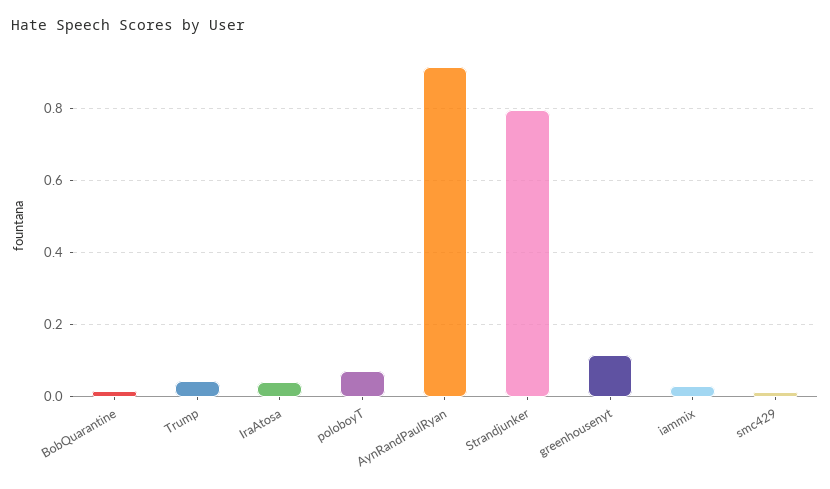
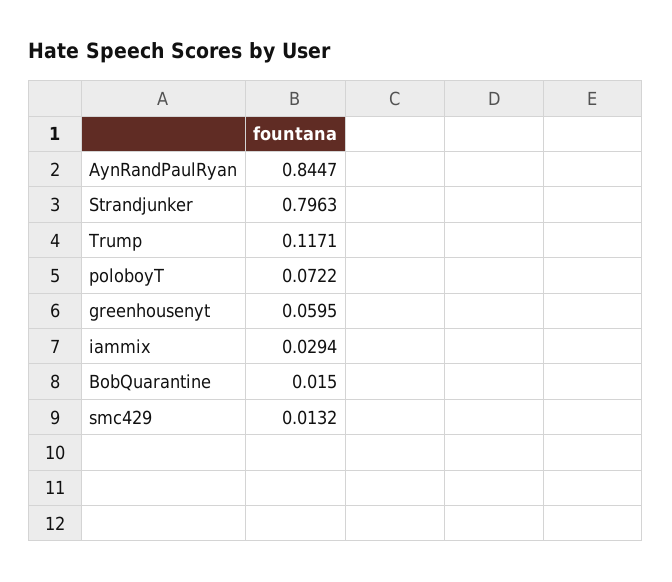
  {
    "BobQuarantine": 0.015,
-   "Trump": 0.04,
+   "Trump": 0.1171,
-   "IraAtosa": 0.04,
    "poloboyT": 0.0722,
-   "AynRandPaulRyan": 0.92,
+   "AynRandPaulRyan": 0.8447,
    "Strandjunker": 0.7963,
-   "greenhousenyt": 0.12,
+   "greenhousenyt": 0.0595,
    "iammix": 0.0294,
    "smc429": 0.0132
  }

